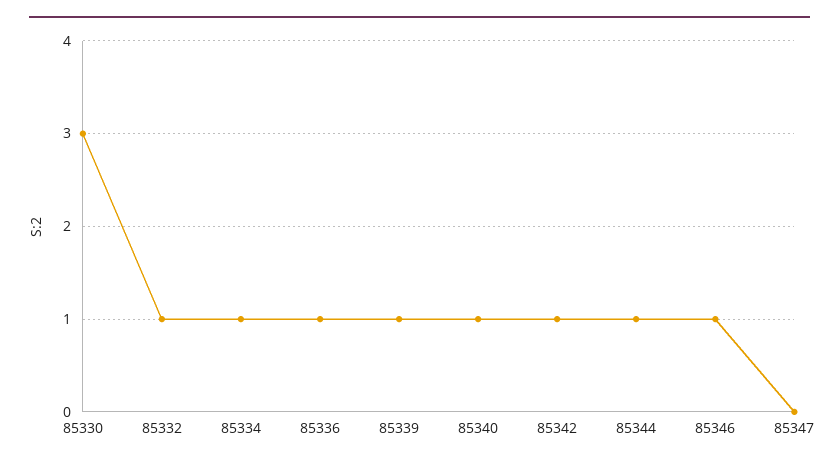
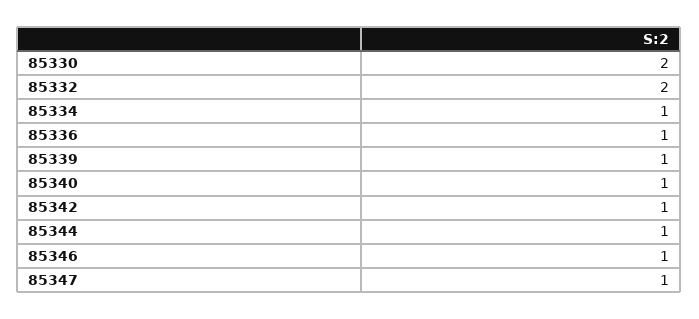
  {
-   "85330": 3,
+   "85330": 2,
-   "85332": 1,
+   "85332": 2,
    "85334": 1,
    "85336": 1,
    "85339": 1,
    "85340": 1,
    "85342": 1,
    "85344": 1,
    "85346": 1,
-   "85347": 0
+   "85347": 1
  }

